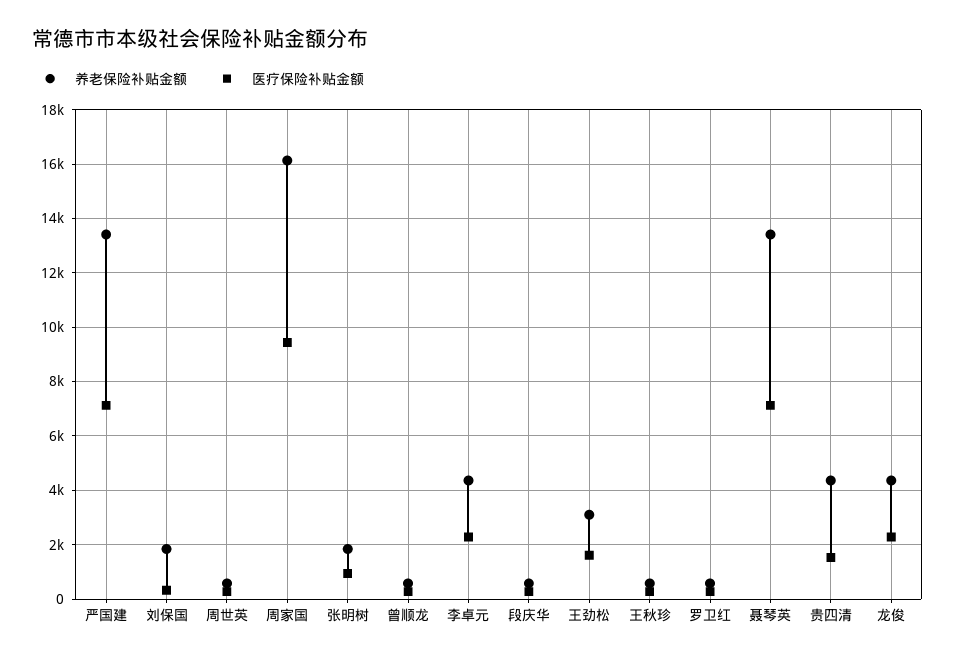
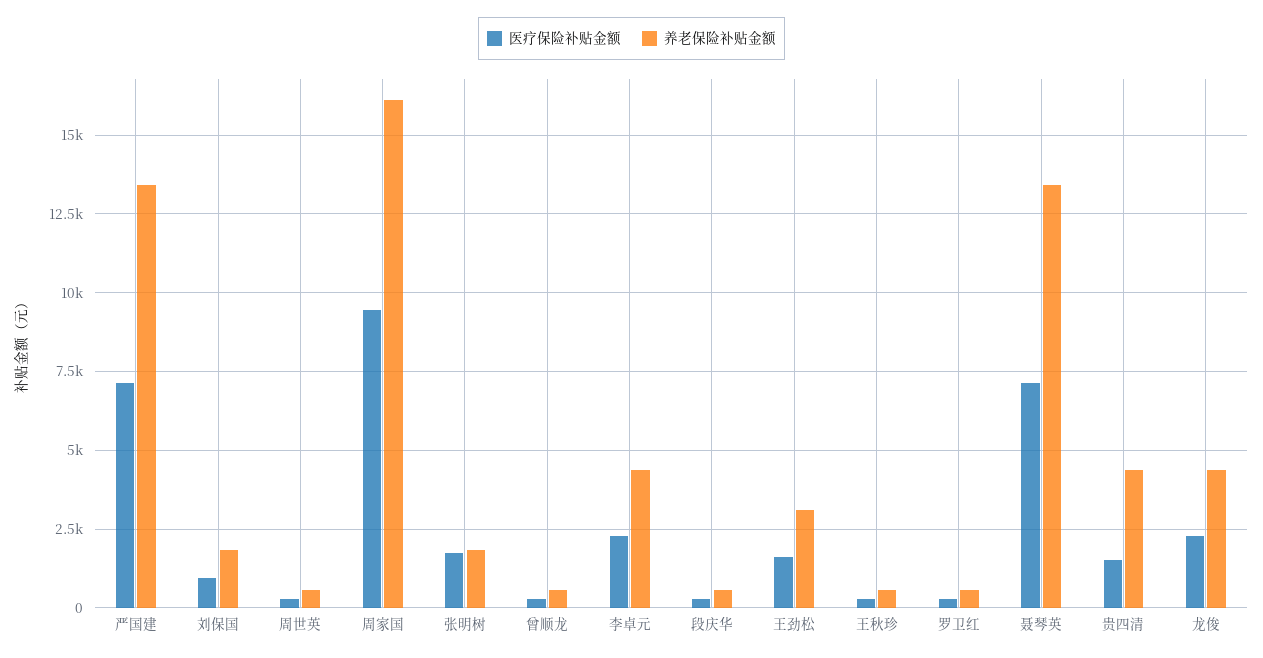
  {
    "养老保险补贴金额": {
      "严国建": 13500,
      "刘保国": 1750,
      "周世英": 500,
      "周家国": 16250,
      "张明树": 1750,
      "曾顺龙": 500,
      "李卓元": 4250,
      "段庆华": 500,
      "王劲松": 3000,
      "王秋珍": 500,
      "罗卫红": 500,
      "聂琴英": 13500,
      "贵四清": 4250,
      "龙俊": 4250
    },
    "医疗保险补贴金额": {
      "严国建": 7000,
-     "刘保国": 250,
+     "刘保国": 1000,
      "周世英": 250,
      "周家国": 9500,
-     "张明树": 1000,
+     "张明树": 1750,
      "曾顺龙": 250,
      "李卓元": 2250,
      "段庆华": 250,
      "王劲松": 1500,
      "王秋珍": 250,
      "罗卫红": 250,
      "聂琴英": 7000,
      "贵四清": 1500,
      "龙俊": 2250
    }
  }

